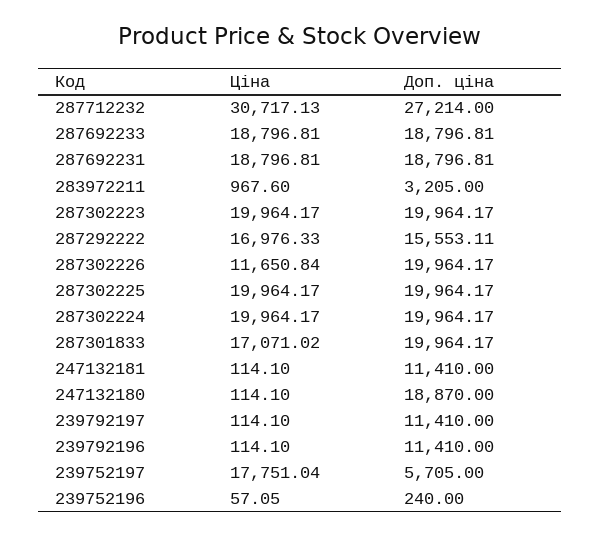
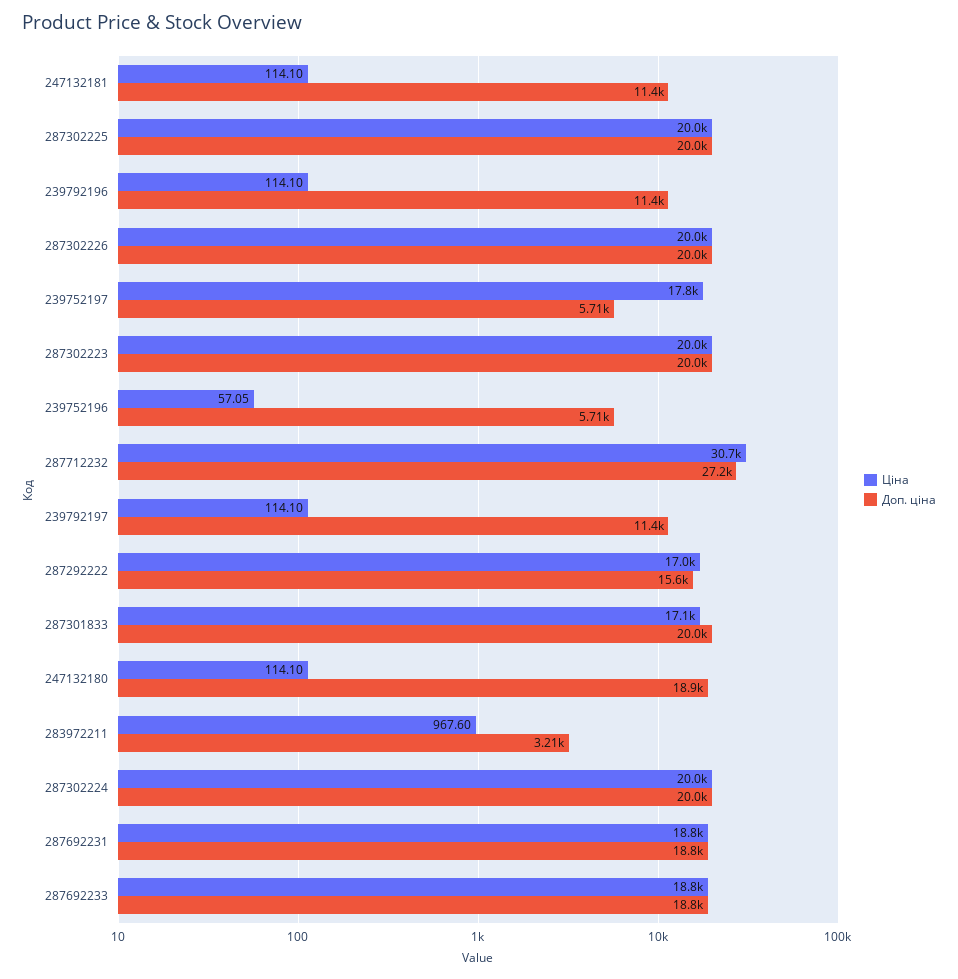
  {
    "Ціна": {
      "287712232": 30717.13,
      "287692233": 18796.81,
      "287692231": 18796.81,
      "283972211": 967.6,
      "287302223": 19964.17,
      "287292222": 16976.33,
-     "287302226": 11650.84,
+     "287302226": 20000,
      "287302225": 19964.17,
      "287302224": 19964.17,
      "287301833": 17071.02,
      "247132181": 114.1,
      "247132180": 114.1,
      "239792197": 114.1,
      "239792196": 114.1,
      "239752197": 17751.04,
      "239752196": 57.05
    },
    "Доп. ціна": {
      "287712232": 27214,
      "287692233": 18796.81,
      "287692231": 18796.81,
      "283972211": 3205,
      "287302223": 19964.17,
      "287292222": 15553.11,
      "287302226": 19964.17,
      "287302225": 19964.17,
      "287302224": 19964.17,
      "287301833": 19964.17,
      "247132181": 11410,
      "247132180": 18870,
      "239792197": 11410,
      "239792196": 11410,
      "239752197": 5705,
-     "239752196": 240
+     "239752196": 5710
    }
  }

